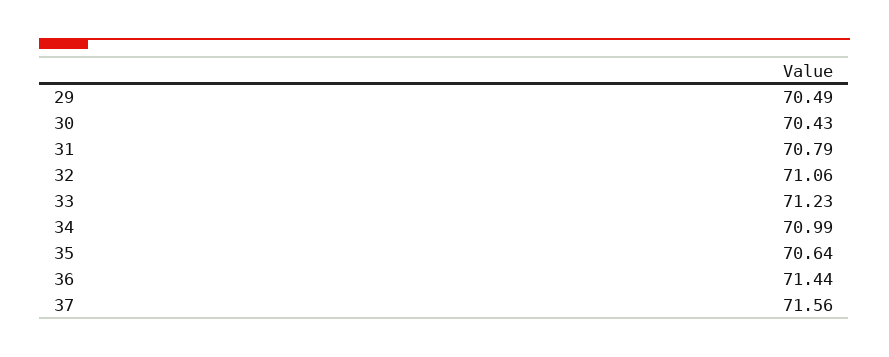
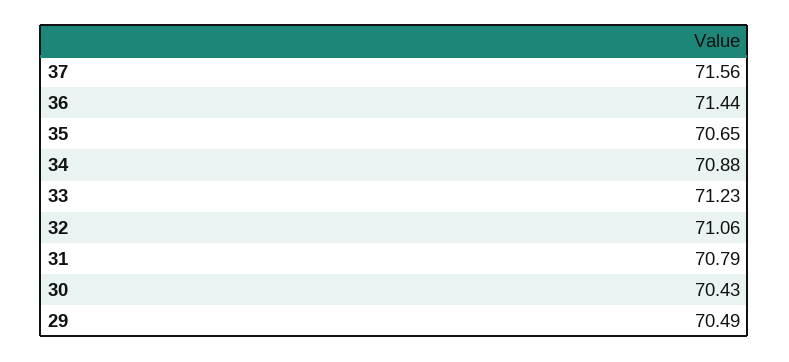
  {
    "29": 70.49,
    "30": 70.43,
    "31": 70.79,
    "32": 71.06,
    "33": 71.23,
-   "34": 70.99,
+   "34": 70.88,
-   "35": 70.64,
+   "35": 70.65,
    "36": 71.44,
    "37": 71.56
  }

